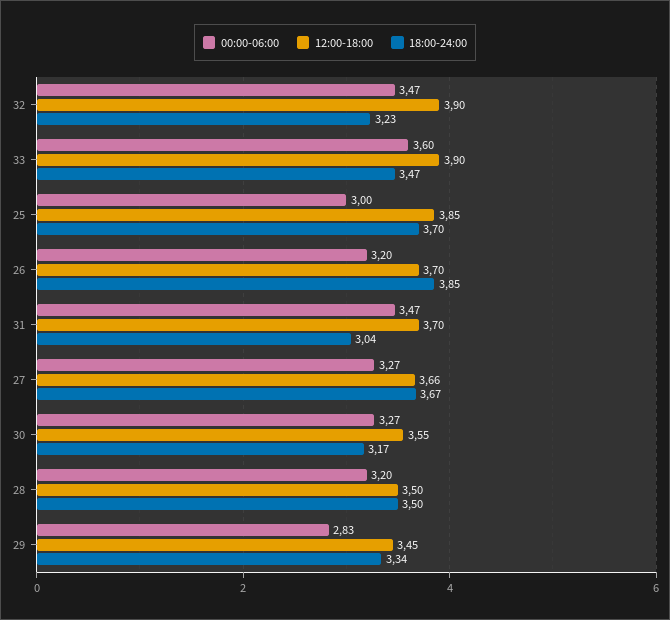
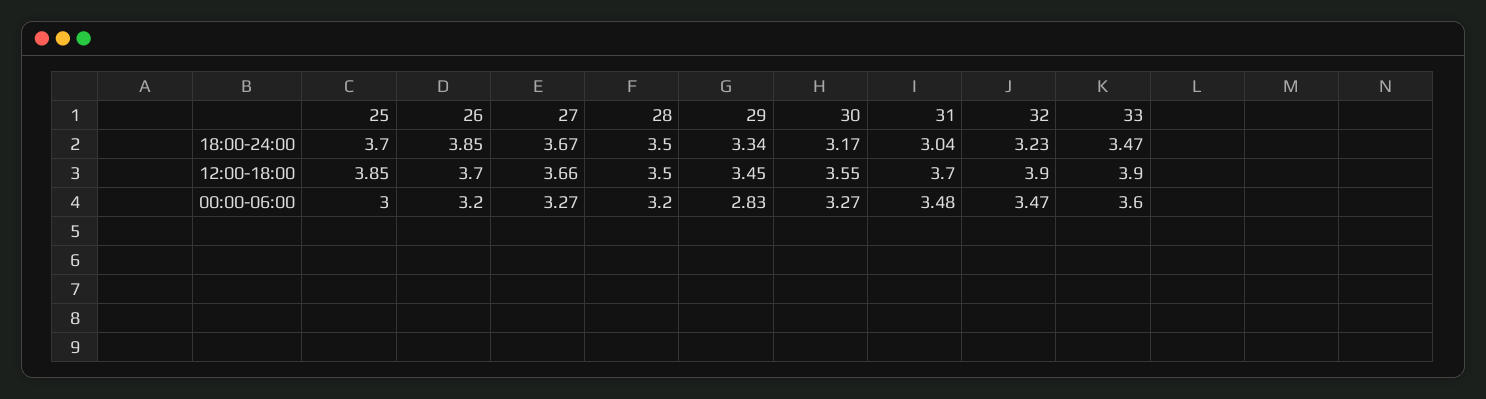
  {
    "00:00-06:00": {
      "32": 3.47,
      "33": 3.6,
      "25": 3,
      "26": 3.2,
-     "31": 3.47,
+     "31": 3.48,
      "27": 3.27,
      "30": 3.27,
      "28": 3.2,
      "29": 2.83
    },
    "12:00-18:00": {
      "32": 3.9,
      "33": 3.9,
      "25": 3.85,
      "26": 3.7,
      "31": 3.7,
      "27": 3.66,
      "30": 3.55,
      "28": 3.5,
      "29": 3.45
    },
    "18:00-24:00": {
      "32": 3.23,
      "33": 3.47,
      "25": 3.7,
      "26": 3.85,
      "31": 3.04,
      "27": 3.67,
      "30": 3.17,
      "28": 3.5,
      "29": 3.34
    }
  }

